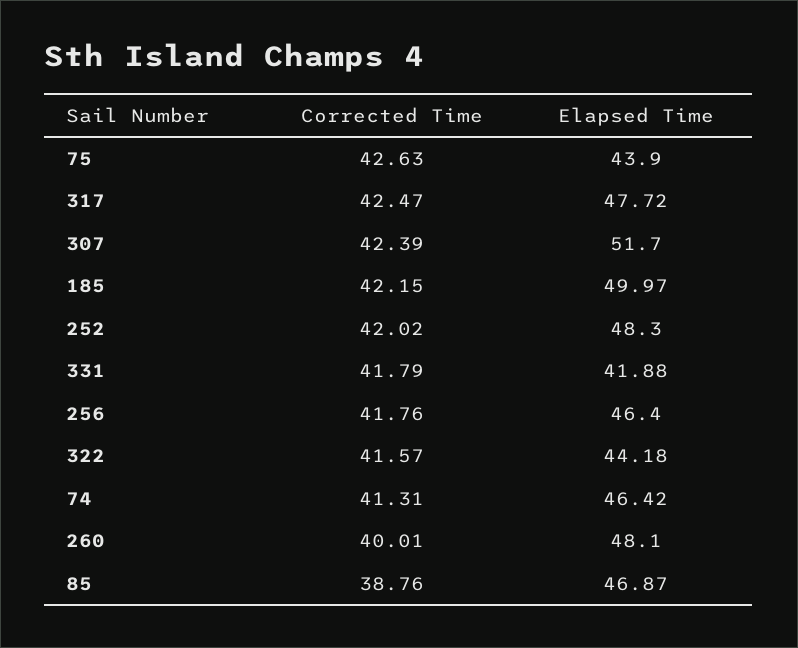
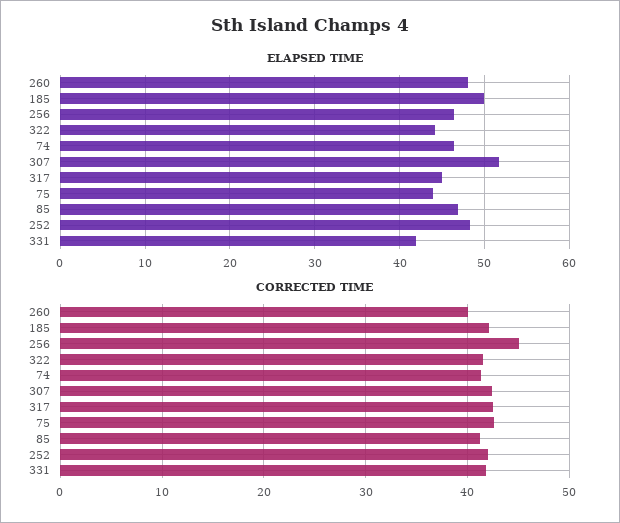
  {
    "Corrected Time": {
      "75": 42.63,
      "317": 42.47,
      "307": 42.39,
      "185": 42.15,
      "252": 42.02,
      "331": 41.79,
-     "256": 41.76,
+     "256": 45,
      "322": 41.57,
      "74": 41.31,
      "260": 40.01,
-     "85": 38.76
+     "85": 41
    },
    "Elapsed Time": {
      "75": 43.9,
-     "317": 47.72,
+     "317": 45,
      "307": 51.7,
      "185": 49.97,
      "252": 48.3,
      "331": 41.88,
      "256": 46.4,
      "322": 44.18,
      "74": 46.42,
      "260": 48.1,
      "85": 46.87
    }
  }

